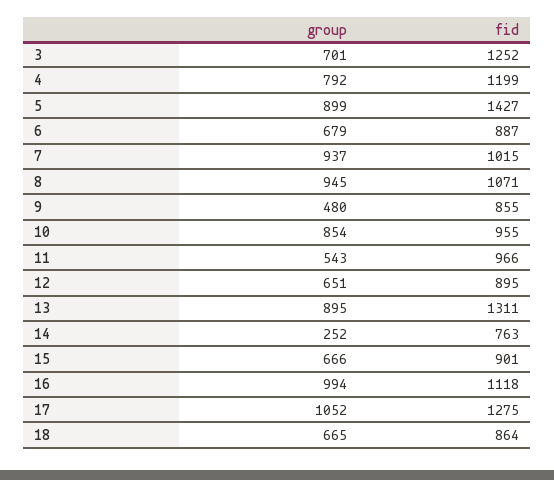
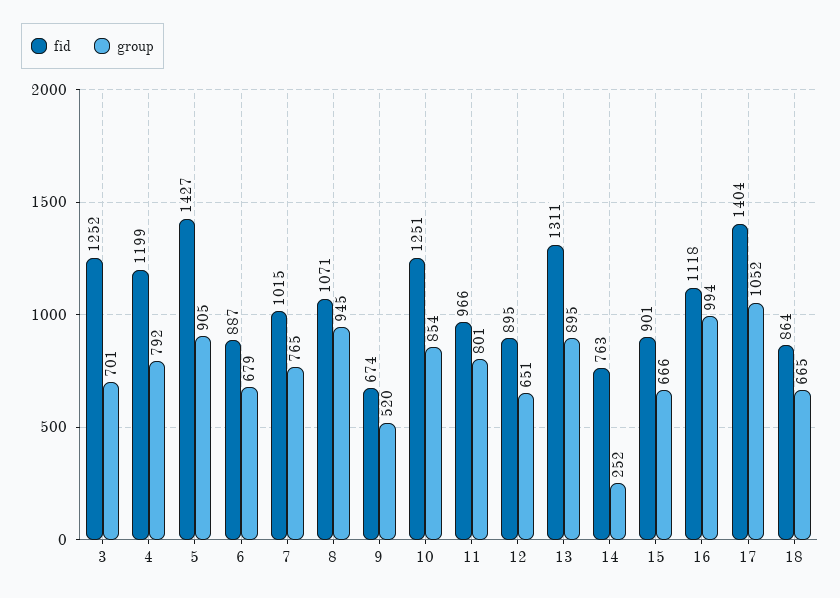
  {
    "group": {
      "3": 701,
      "4": 792,
-     "5": 899,
+     "5": 905,
      "6": 679,
-     "7": 937,
+     "7": 765,
      "8": 945,
-     "9": 480,
+     "9": 520,
      "10": 854,
-     "11": 543,
+     "11": 801,
      "12": 651,
      "13": 895,
      "14": 252,
      "15": 666,
      "16": 994,
      "17": 1052,
      "18": 665
    },
    "fid": {
      "3": 1252,
      "4": 1199,
      "5": 1427,
      "6": 887,
      "7": 1015,
      "8": 1071,
-     "9": 855,
+     "9": 674,
-     "10": 955,
+     "10": 1251,
      "11": 966,
      "12": 895,
      "13": 1311,
      "14": 763,
      "15": 901,
      "16": 1118,
-     "17": 1275,
+     "17": 1404,
      "18": 864
    }
  }

